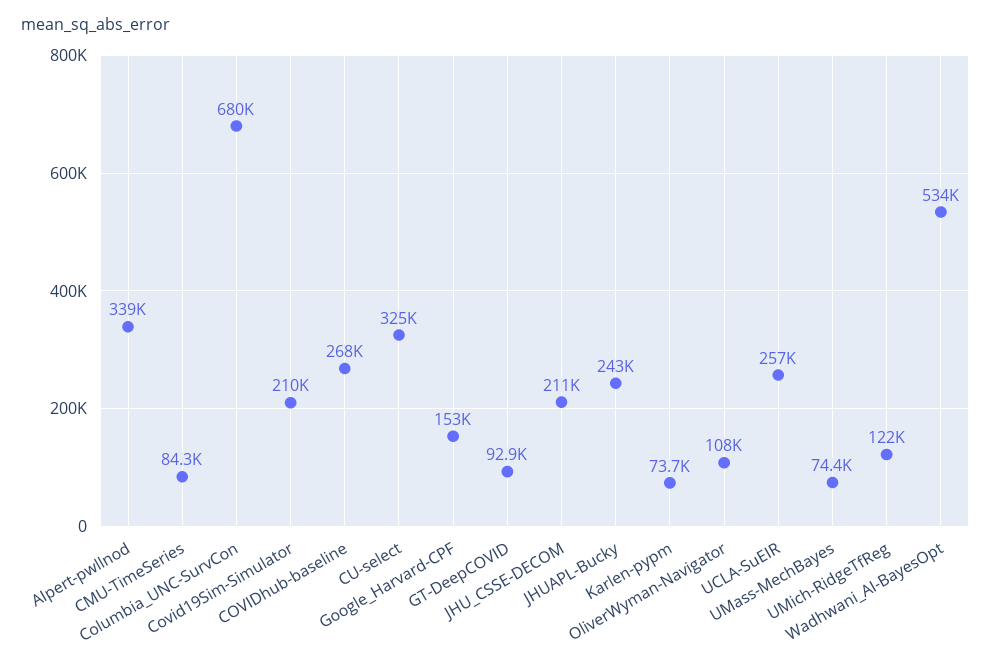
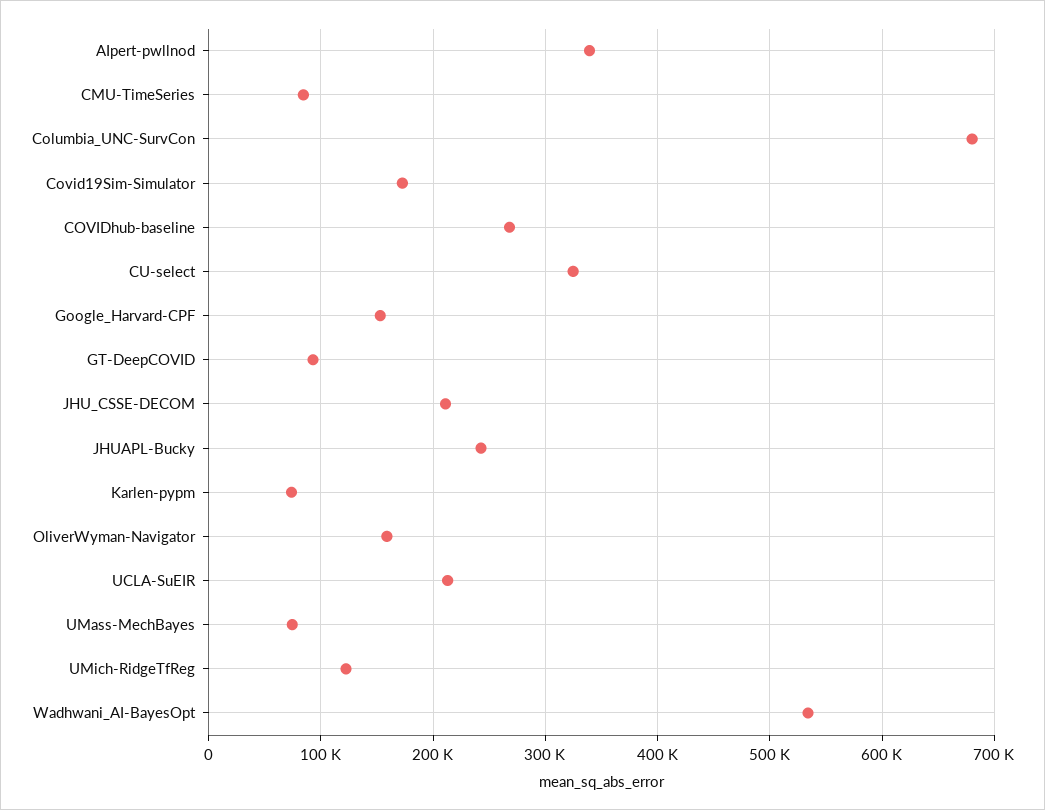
  {
    "AIpert-pwllnod": 339000,
    "CMU-TimeSeries": 84300,
    "Columbia_UNC-SurvCon": 680000,
-   "Covid19Sim-Simulator": 210000,
+   "Covid19Sim-Simulator": 170000,
    "COVIDhub-baseline": 268000,
    "CU-select": 325000,
    "Google_Harvard-CPF": 153000,
    "GT-DeepCOVID": 92900,
    "JHU_CSSE-DECOM": 211000,
    "JHUAPL-Bucky": 243000,
    "Karlen-pypm": 73700,
-   "OliverWyman-Navigator": 108000,
+   "OliverWyman-Navigator": 160000,
-   "UCLA-SuEIR": 257000,
+   "UCLA-SuEIR": 210000,
    "UMass-MechBayes": 74400,
    "UMich-RidgeTfReg": 122000,
    "Wadhwani_AI-BayesOpt": 534000
  }

